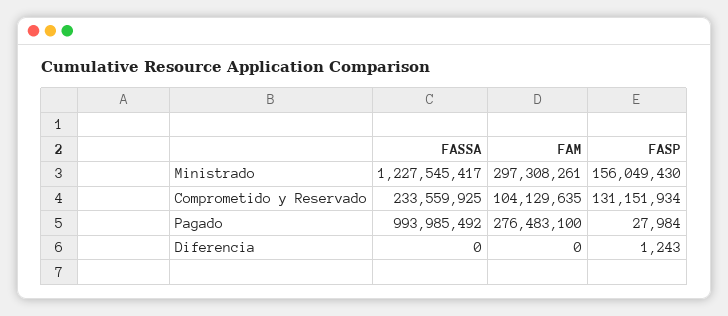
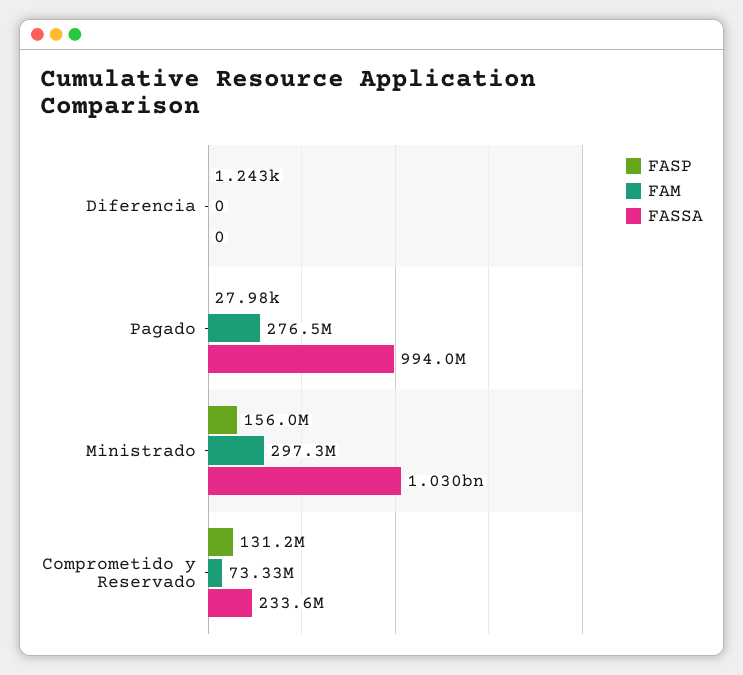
  {
    "FASSA": {
-     "Ministrado": 1227545417,
+     "Ministrado": 1030000000,
      "Comprometido y Reservado": 233559925,
      "Pagado": 993985492,
      "Diferencia": 0
    },
    "FAM": {
      "Ministrado": 297308261,
-     "Comprometido y Reservado": 104129635,
+     "Comprometido y Reservado": 73330000,
      "Pagado": 276483100,
      "Diferencia": 0
    },
    "FASP": {
      "Ministrado": 156049430,
      "Comprometido y Reservado": 131151934,
      "Pagado": 27984,
      "Diferencia": 1243
    }
  }

